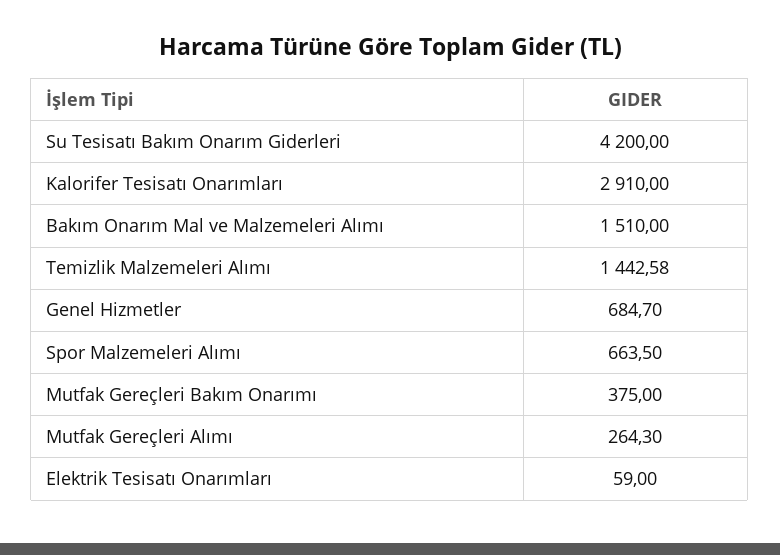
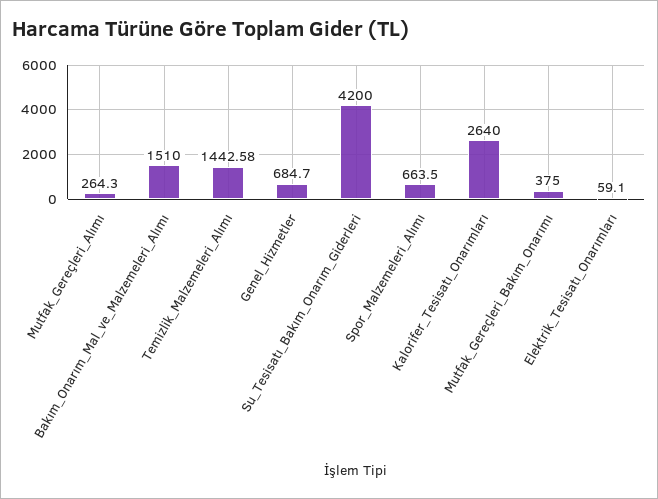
  {
    "Su Tesisatı Bakım Onarım Giderleri": 4200,
-   "Kalorifer Tesisatı Onarımları": 2910,
+   "Kalorifer Tesisatı Onarımları": 2640,
    "Bakım Onarım Mal ve Malzemeleri Alımı": 1510,
    "Temizlik Malzemeleri Alımı": 1442.58,
    "Genel Hizmetler": 684.7,
    "Spor Malzemeleri Alımı": 663.5,
    "Mutfak Gereçleri Bakım Onarımı": 375,
    "Mutfak Gereçleri Alımı": 264.3,
-   "Elektrik Tesisatı Onarımları": 59
+   "Elektrik Tesisatı Onarımları": 59.1
  }

